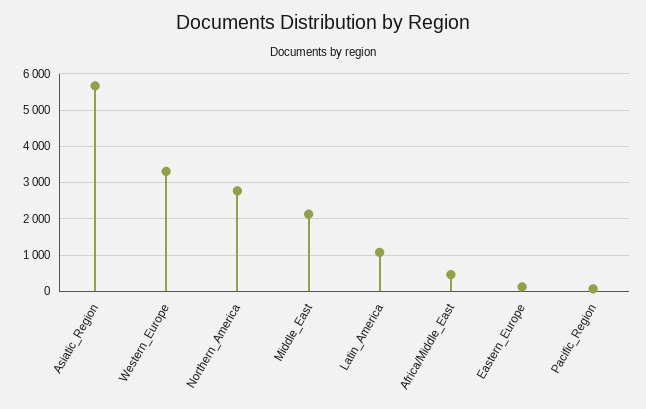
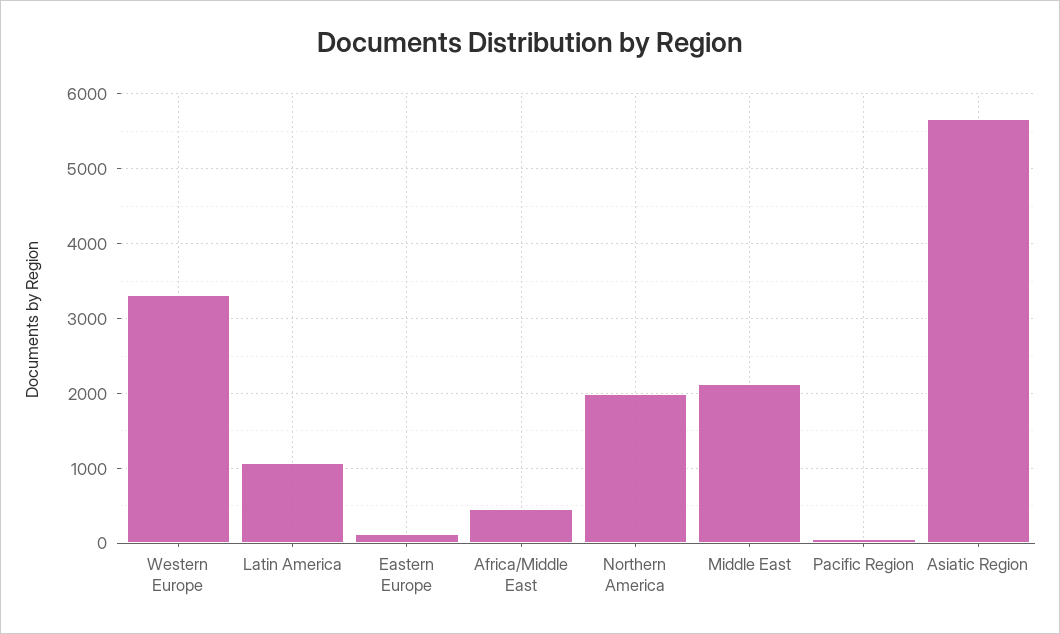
  {
    "Asiatic_Region": 5700,
    "Western_Europe": 3300,
-   "Northern_America": 2800,
+   "Northern_America": 2000,
    "Middle_East": 2100,
    "Latin_America": 1100,
    "Africa/Middle_East": 500,
    "Eastern_Europe": 100,
    "Pacific_Region": 100
  }

